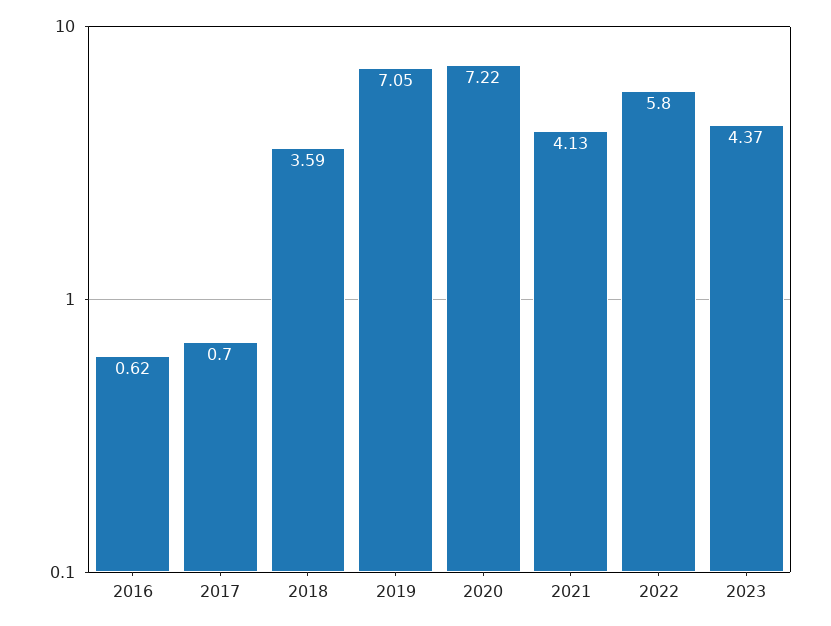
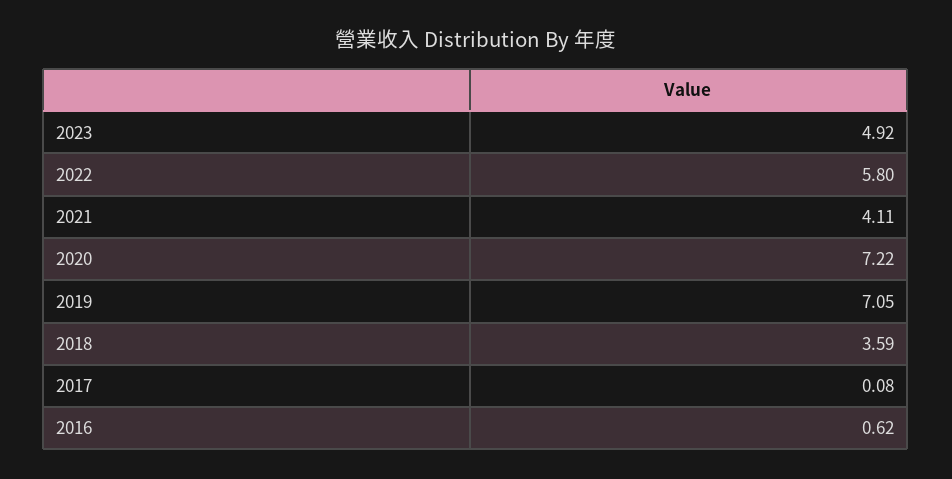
  {
    "2016": 0.62,
-   "2017": 0.7,
+   "2017": 0.08,
    "2018": 3.59,
    "2019": 7.05,
    "2020": 7.22,
-   "2021": 4.13,
+   "2021": 4.11,
    "2022": 5.8,
-   "2023": 4.37
+   "2023": 4.92
  }

